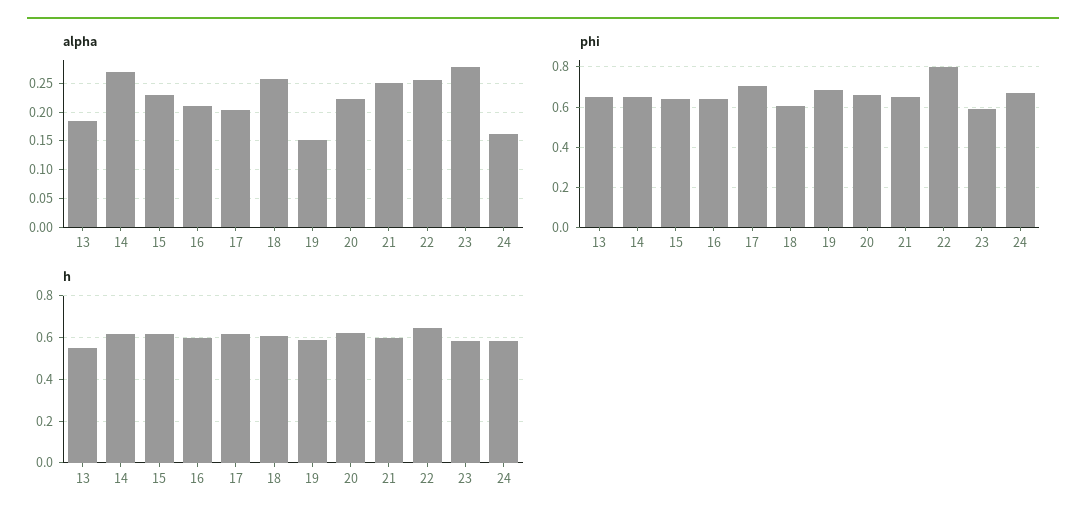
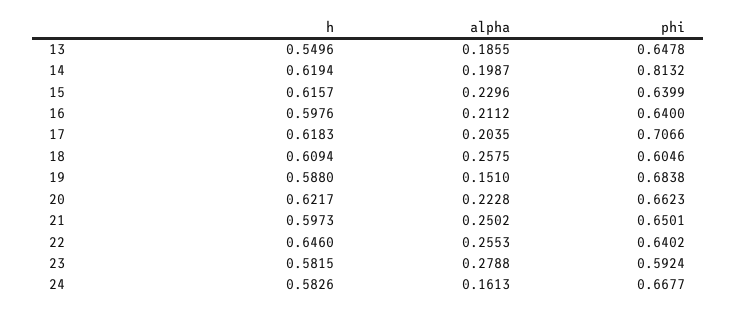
  {
    "alpha": {
      "13": 0.1855,
-     "14": 0.275,
+     "14": 0.1987,
      "15": 0.2296,
      "16": 0.2112,
      "17": 0.2035,
      "18": 0.2575,
      "19": 0.151,
      "20": 0.2228,
      "21": 0.2502,
      "22": 0.2553,
      "23": 0.2788,
      "24": 0.1613
    },
    "phi": {
      "13": 0.6478,
-     "14": 0.65,
+     "14": 0.8132,
      "15": 0.6399,
      "16": 0.64,
      "17": 0.7066,
      "18": 0.6046,
      "19": 0.6838,
      "20": 0.6623,
      "21": 0.6501,
-     "22": 0.8,
+     "22": 0.6402,
      "23": 0.5924,
      "24": 0.6677
    },
    "h": {
      "13": 0.5496,
      "14": 0.6194,
      "15": 0.6157,
      "16": 0.5976,
      "17": 0.6183,
      "18": 0.6094,
      "19": 0.588,
      "20": 0.6217,
      "21": 0.5973,
      "22": 0.646,
      "23": 0.5815,
      "24": 0.5826
    }
  }

